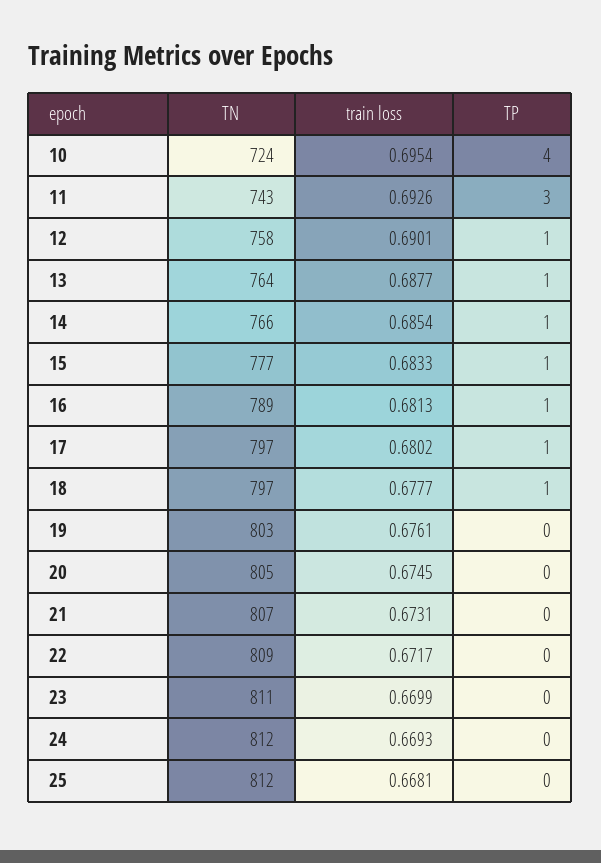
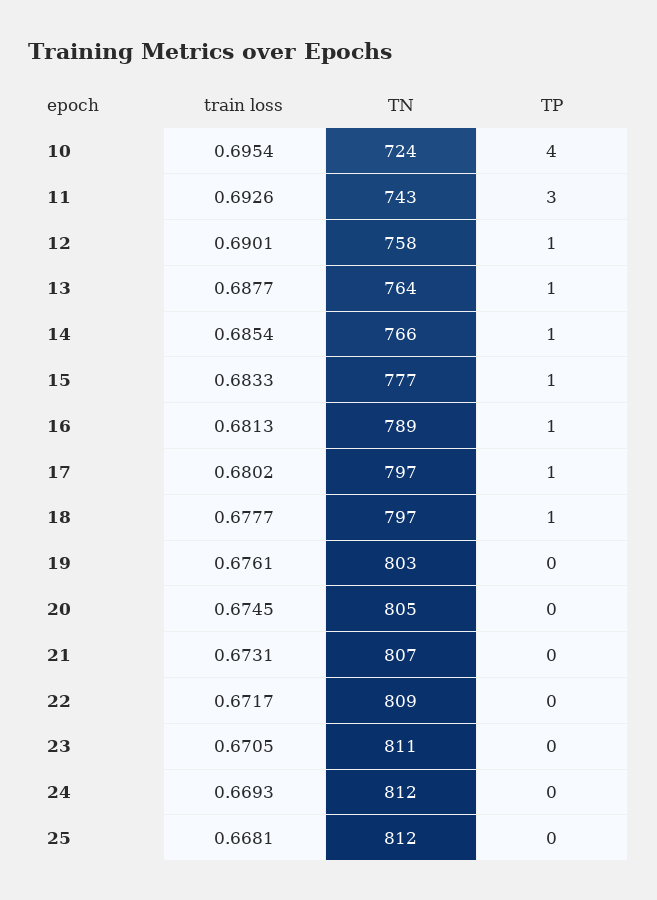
  {
    "TN": {
      "10": 724,
      "11": 743,
      "12": 758,
      "13": 764,
      "14": 766,
      "15": 777,
      "16": 789,
      "17": 797,
      "18": 797,
      "19": 803,
      "20": 805,
      "21": 807,
      "22": 809,
      "23": 811,
      "24": 812,
      "25": 812
    },
    "train loss": {
      "10": 0.6954,
      "11": 0.6926,
      "12": 0.6901,
      "13": 0.6877,
      "14": 0.6854,
      "15": 0.6833,
      "16": 0.6813,
      "17": 0.6802,
      "18": 0.6777,
      "19": 0.6761,
      "20": 0.6745,
      "21": 0.6731,
      "22": 0.6717,
-     "23": 0.6699,
+     "23": 0.6705,
      "24": 0.6693,
      "25": 0.6681
    },
    "TP": {
      "10": 4,
      "11": 3,
      "12": 1,
      "13": 1,
      "14": 1,
      "15": 1,
      "16": 1,
      "17": 1,
      "18": 1,
      "19": 0,
      "20": 0,
      "21": 0,
      "22": 0,
      "23": 0,
      "24": 0,
      "25": 0
    }
  }

